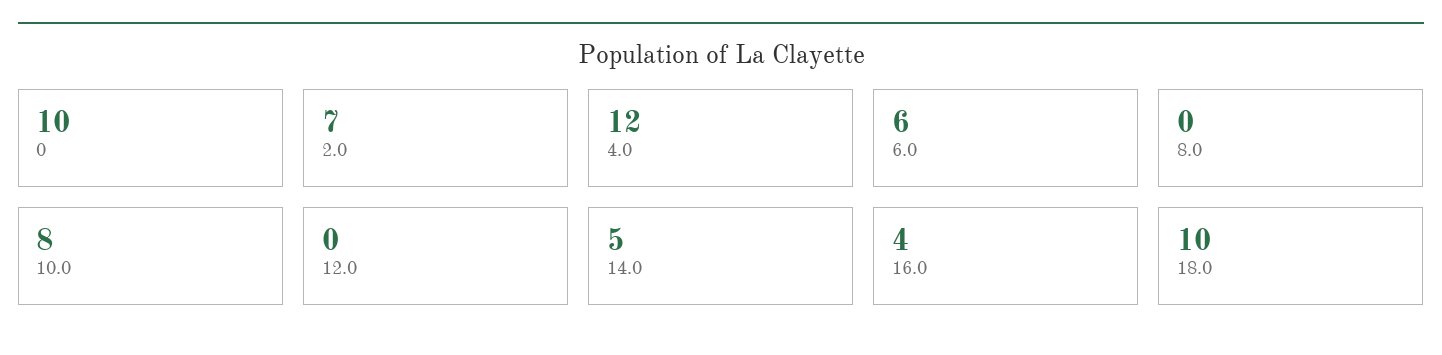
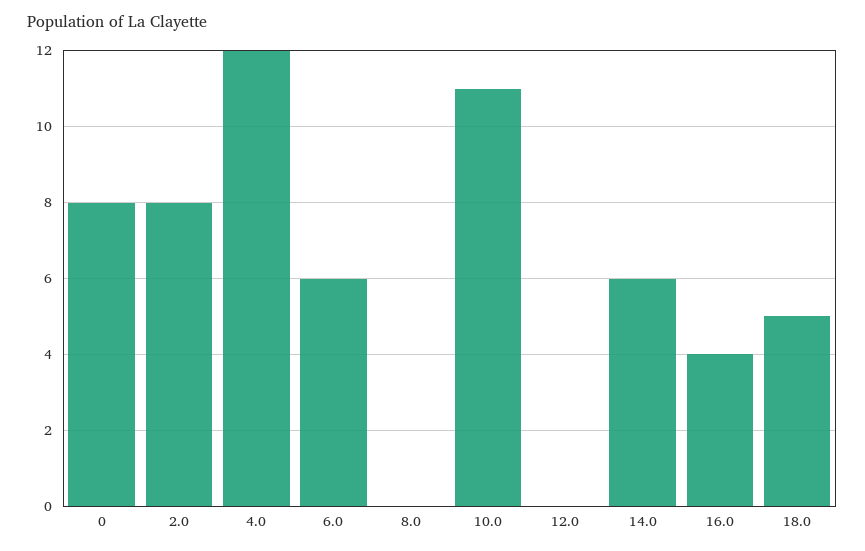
  {
-   "0": 10,
+   "0": 8,
-   "2.0": 7,
+   "2.0": 8,
    "4.0": 12,
    "6.0": 6,
    "8.0": 0,
-   "10.0": 8,
+   "10.0": 11,
    "12.0": 0,
-   "14.0": 5,
+   "14.0": 6,
    "16.0": 4,
-   "18.0": 10
+   "18.0": 5
  }

